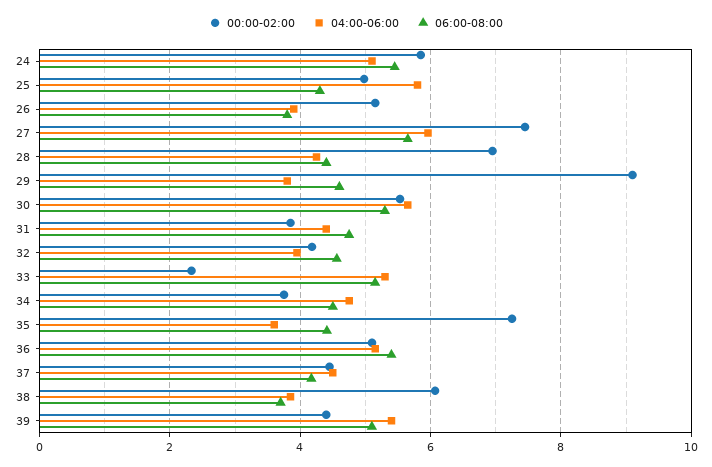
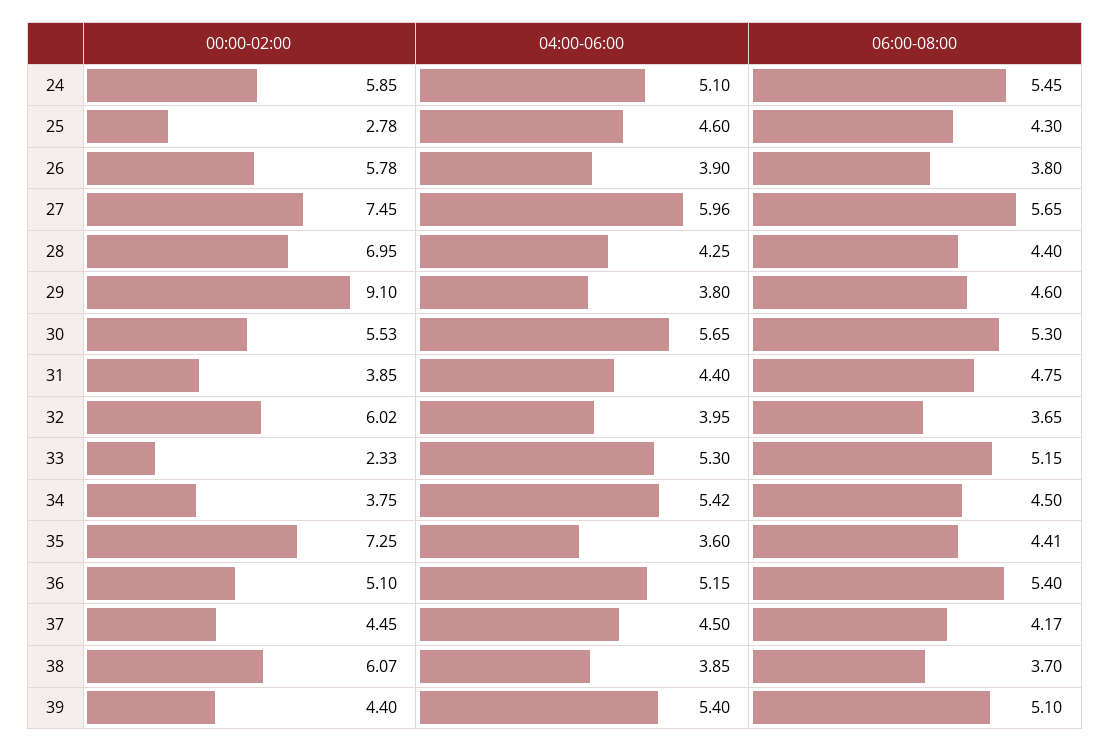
  {
    "00:00-02:00": {
      "24": 5.85,
-     "25": 5,
+     "25": 2.78,
-     "26": 5.2,
+     "26": 5.78,
      "27": 7.45,
      "28": 6.95,
      "29": 9.1,
      "30": 5.53,
      "31": 3.85,
-     "32": 4.2,
+     "32": 6.02,
      "33": 2.33,
      "34": 3.75,
      "35": 7.25,
      "36": 5.1,
      "37": 4.45,
      "38": 6.07,
      "39": 4.4
    },
    "04:00-06:00": {
      "24": 5.1,
-     "25": 5.8,
+     "25": 4.6,
      "26": 3.9,
      "27": 5.96,
      "28": 4.25,
      "29": 3.8,
      "30": 5.65,
      "31": 4.4,
      "32": 3.95,
      "33": 5.3,
-     "34": 4.8,
+     "34": 5.42,
      "35": 3.6,
      "36": 5.15,
      "37": 4.5,
      "38": 3.85,
      "39": 5.4
    },
    "06:00-08:00": {
      "24": 5.45,
      "25": 4.3,
      "26": 3.8,
      "27": 5.65,
      "28": 4.4,
      "29": 4.6,
      "30": 5.3,
      "31": 4.75,
-     "32": 4.6,
+     "32": 3.65,
      "33": 5.15,
      "34": 4.5,
      "35": 4.41,
      "36": 5.4,
      "37": 4.17,
      "38": 3.7,
      "39": 5.1
    }
  }

